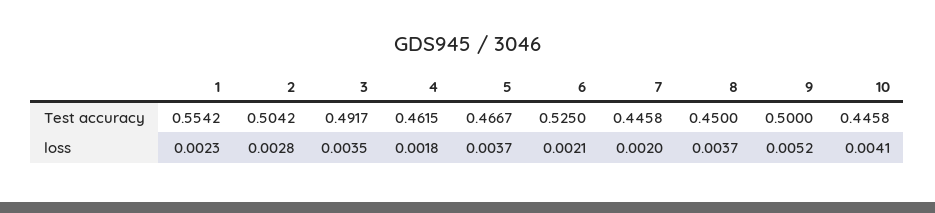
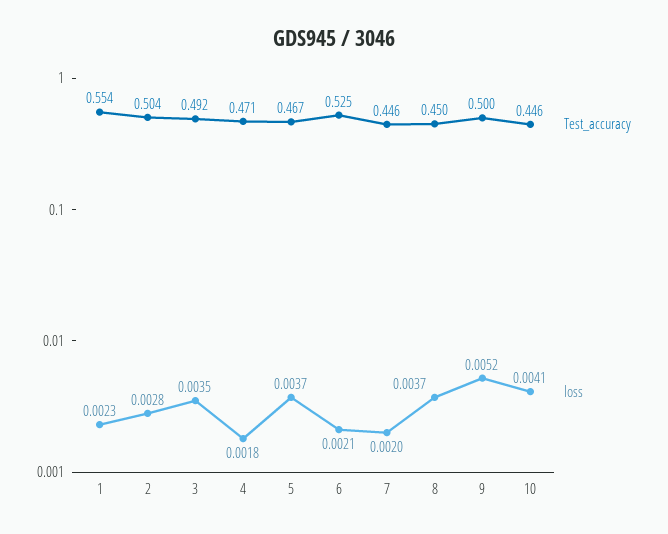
  {
    "Test accuracy": {
      "1": 0.5542,
      "2": 0.5042,
      "3": 0.4917,
-     "4": 0.4615,
+     "4": 0.471,
      "5": 0.4667,
      "6": 0.525,
      "7": 0.4458,
      "8": 0.45,
      "9": 0.5,
      "10": 0.4458
    },
    "loss": {
      "1": 0.0023,
      "2": 0.0028,
      "3": 0.0035,
      "4": 0.0018,
      "5": 0.0037,
      "6": 0.0021,
      "7": 0.002,
      "8": 0.0037,
      "9": 0.0052,
      "10": 0.0041
    }
  }

